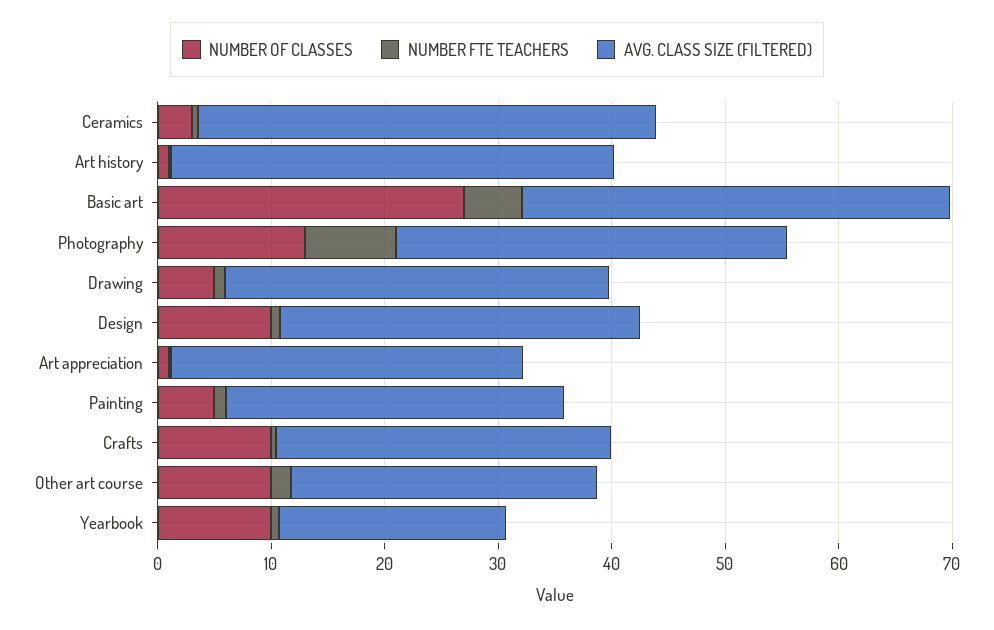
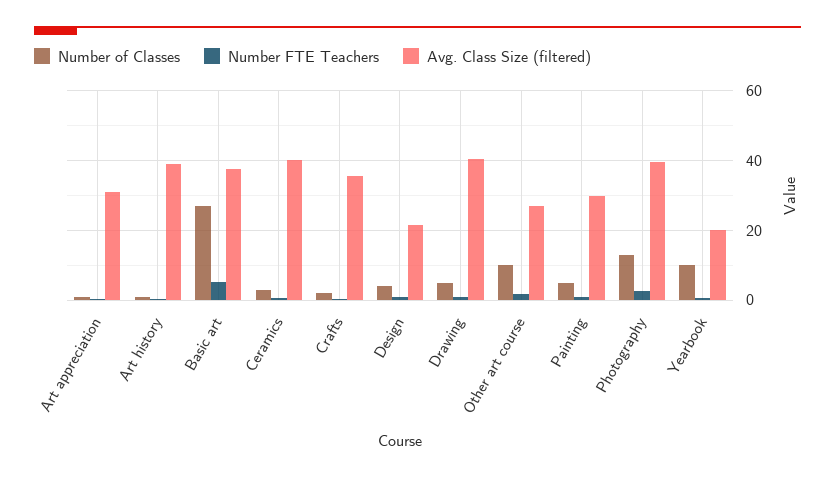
  {
    "NUMBER OF CLASSES": {
      "Ceramics": 4,
      "Art history": 2,
      "Basic art": 28,
      "Photography": 14,
      "Drawing": 6,
-     "Design": 10,
+     "Design": 4,
      "Art appreciation": 2,
      "Painting": 6,
-     "Crafts": 10,
+     "Crafts": 2,
      "Other art course": 10,
      "Yearbook": 10
    },
    "NUMBER FTE TEACHERS": {
      "Ceramics": 0,
      "Art history": 0,
      "Basic art": 6,
-     "Photography": 8,
+     "Photography": 2,
      "Drawing": 0,
      "Design": 0,
      "Art appreciation": 0,
      "Painting": 2,
      "Crafts": 0,
      "Other art course": 2,
      "Yearbook": 0
    },
    "AVG. CLASS SIZE (FILTERED)": {
      "Ceramics": 40,
      "Art history": 40,
      "Basic art": 38,
-     "Photography": 34,
+     "Photography": 40,
-     "Drawing": 34,
+     "Drawing": 40,
-     "Design": 32,
+     "Design": 22,
      "Art appreciation": 32,
      "Painting": 30,
-     "Crafts": 30,
+     "Crafts": 36,
      "Other art course": 26,
      "Yearbook": 20
    }
  }

